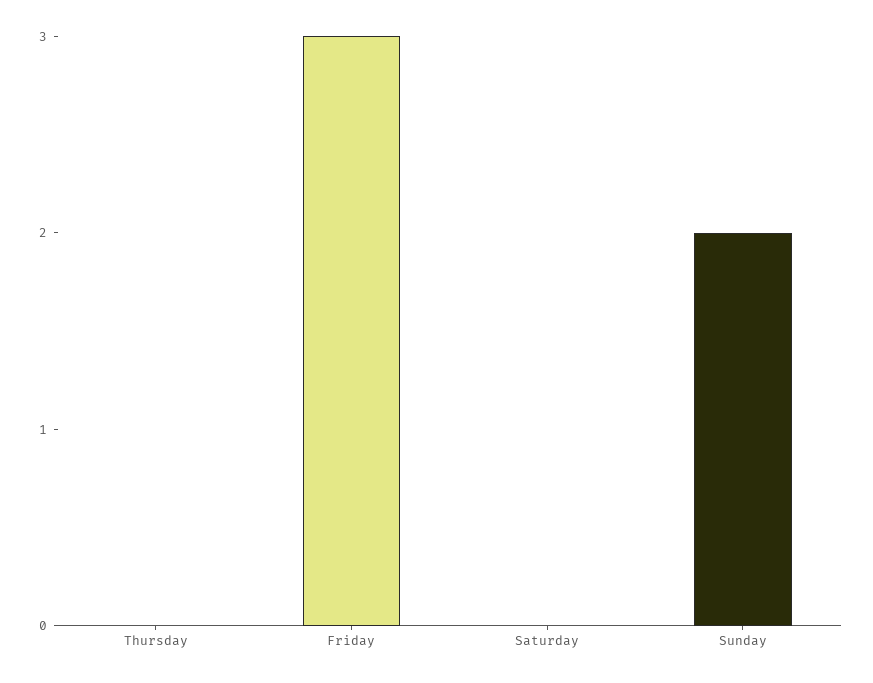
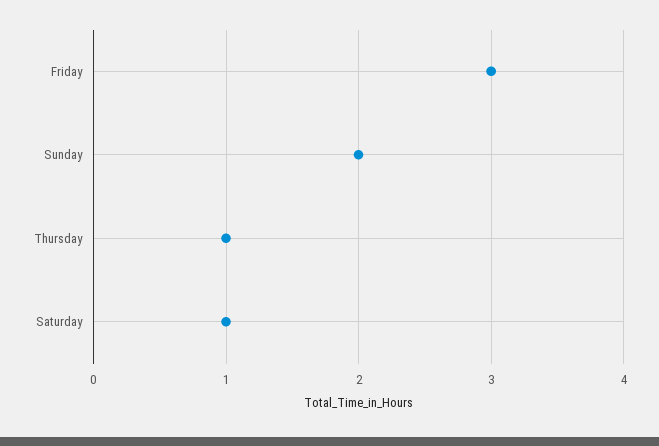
  {
-   "Thursday": 0,
+   "Thursday": 1,
    "Friday": 3,
-   "Saturday": 0,
+   "Saturday": 1,
    "Sunday": 2
  }

